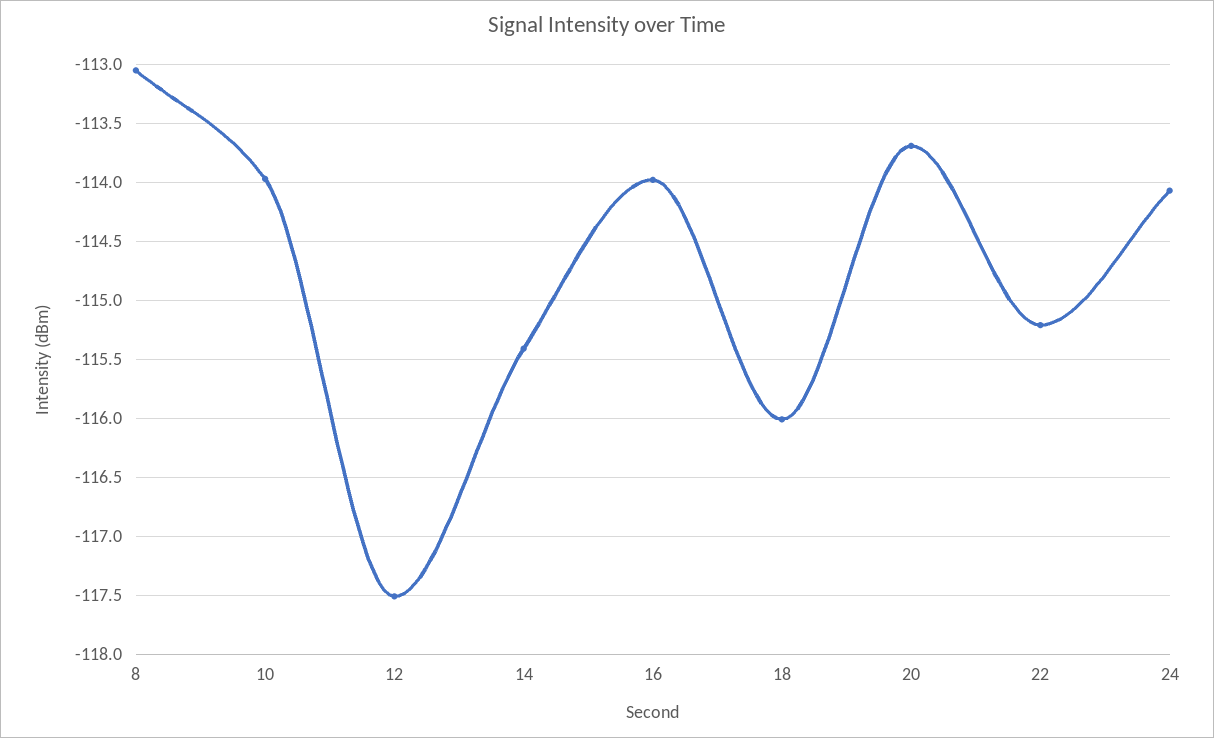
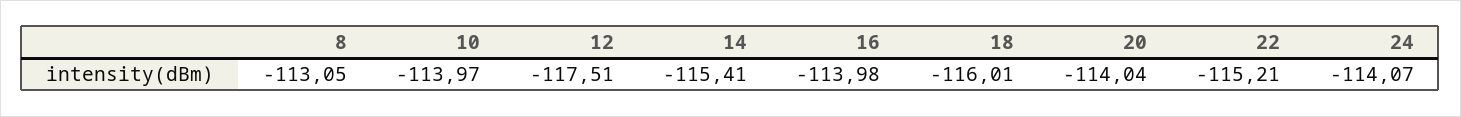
  {
    "8": -113.05,
    "10": -113.97,
    "12": -117.51,
    "14": -115.41,
    "16": -113.98,
    "18": -116.01,
-   "20": -113.7,
+   "20": -114.04,
    "22": -115.21,
    "24": -114.07
  }

